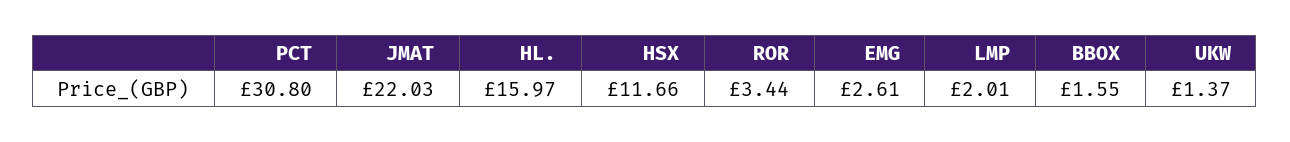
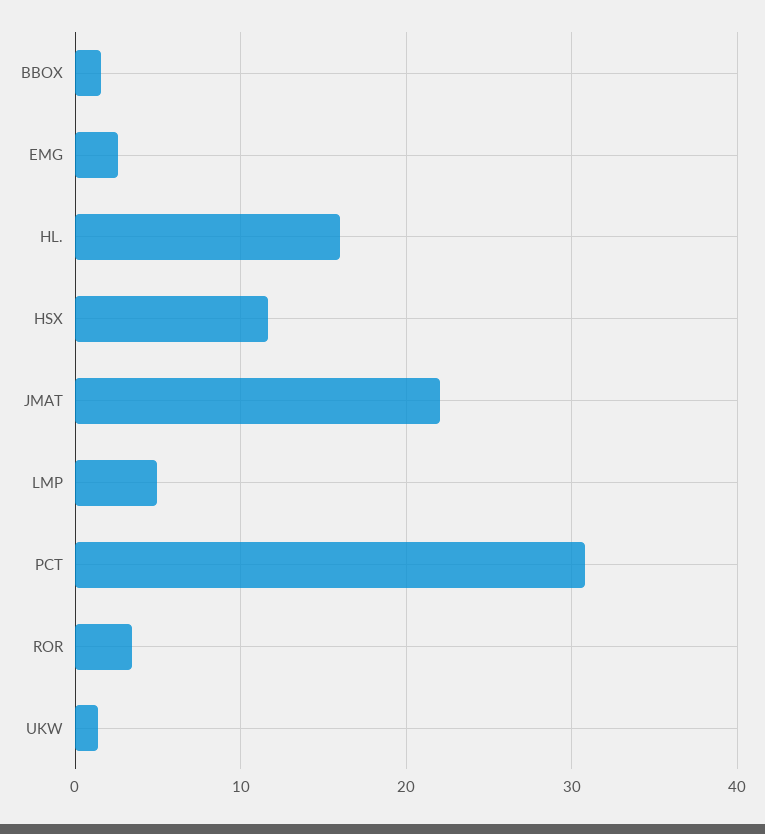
  {
    "PCT": 30.8,
    "JMAT": 22.03,
    "HL.": 15.97,
    "HSX": 11.66,
    "ROR": 3.44,
    "EMG": 2.61,
-   "LMP": 2.01,
+   "LMP": 5,
    "BBOX": 1.55,
    "UKW": 1.37
  }

